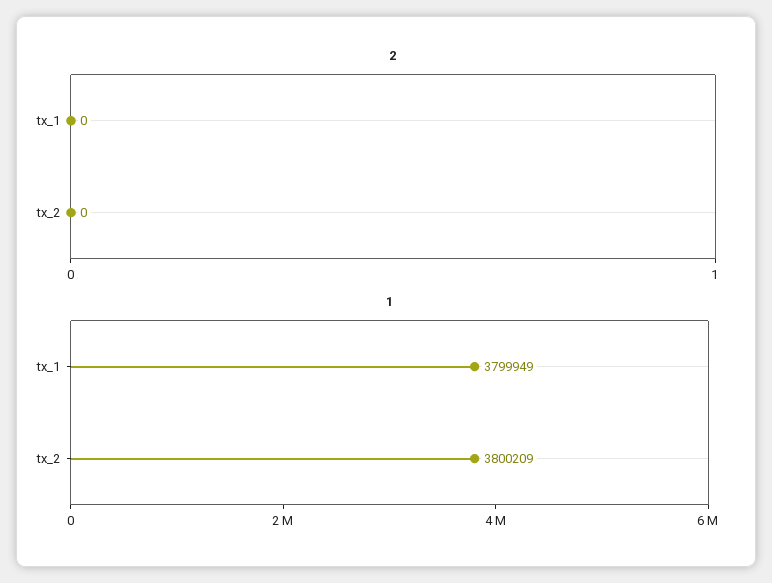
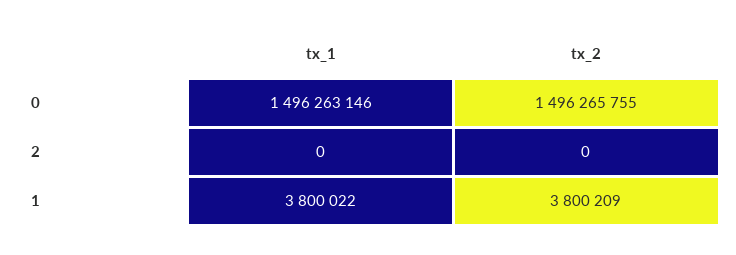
  {
    "2": {
      "tx_1": 0,
      "tx_2": 0
    },
    "1": {
-     "tx_1": 3799949,
+     "tx_1": 3800022,
      "tx_2": 3800209
-   }
+   },
+   "0": {
+     "tx_1": 1496263146,
+     "tx_2": 1496265755
+   }
  }

